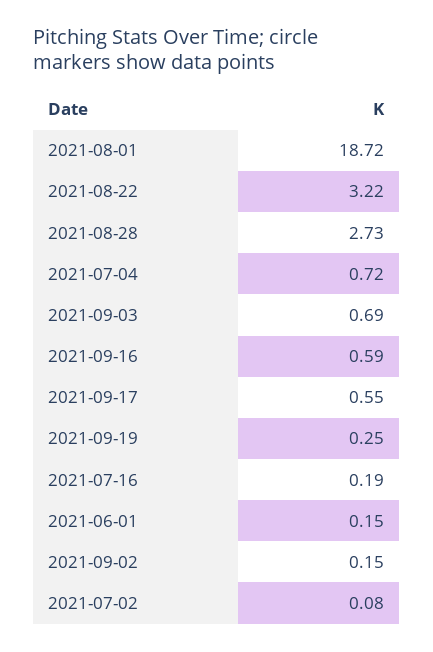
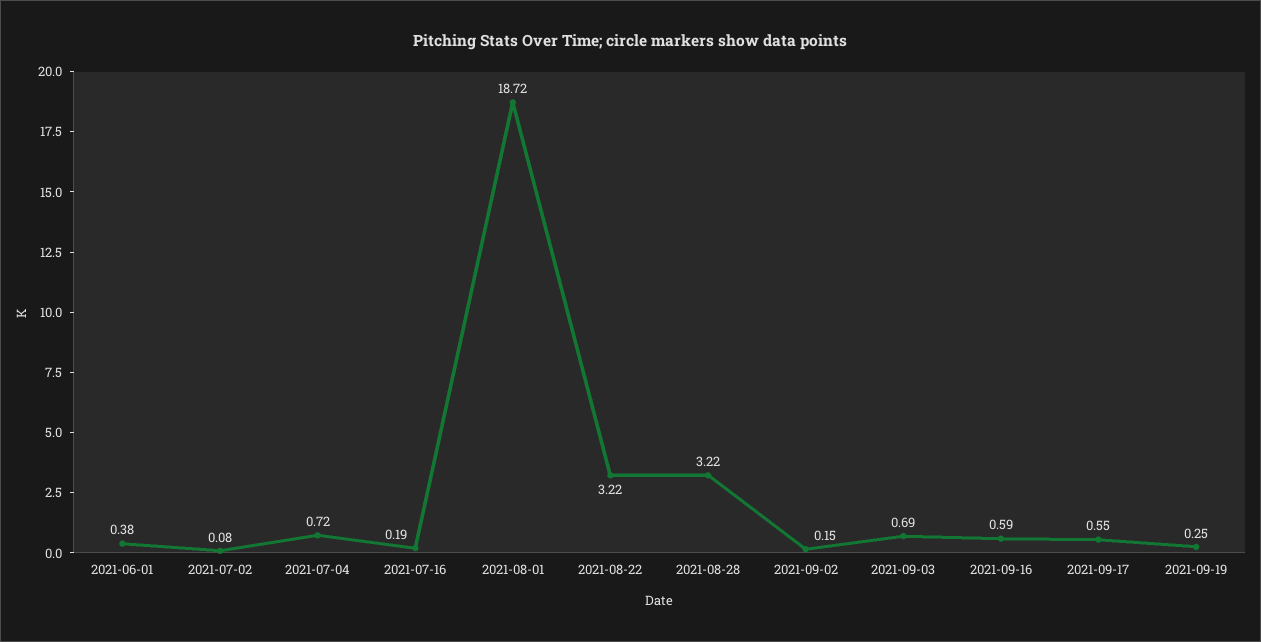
  {
    "2021-08-01": 18.72,
    "2021-08-22": 3.22,
-   "2021-08-28": 2.73,
+   "2021-08-28": 3.22,
    "2021-07-04": 0.72,
    "2021-09-03": 0.69,
    "2021-09-16": 0.59,
    "2021-09-17": 0.55,
    "2021-09-19": 0.25,
    "2021-07-16": 0.19,
-   "2021-06-01": 0.15,
+   "2021-06-01": 0.38,
    "2021-09-02": 0.15,
    "2021-07-02": 0.08
  }

